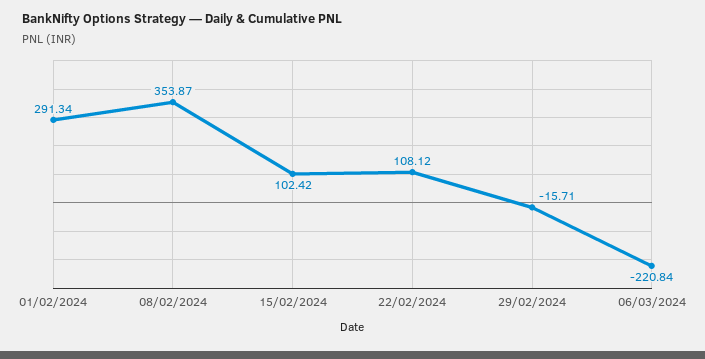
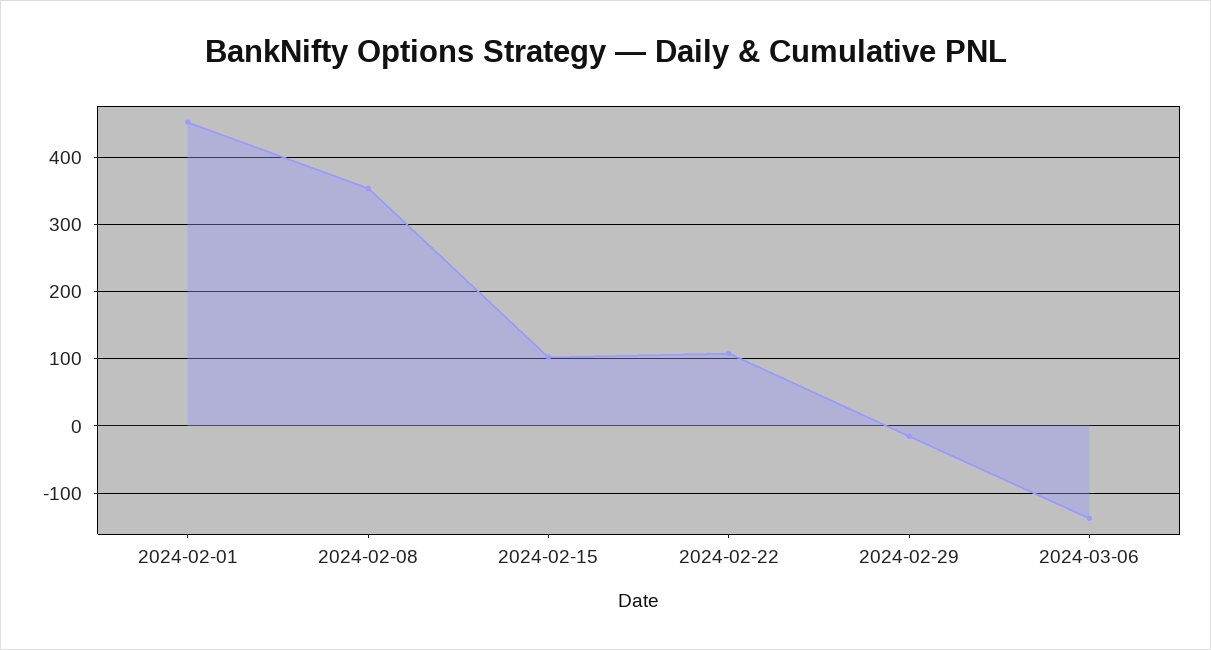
  {
-   "01/02/2024": 291.34,
+   "01/02/2024": 450,
    "08/02/2024": 353.87,
    "15/02/2024": 102.42,
    "22/02/2024": 108.12,
    "29/02/2024": -15.71,
-   "06/03/2024": -220.84
+   "06/03/2024": -140
  }

